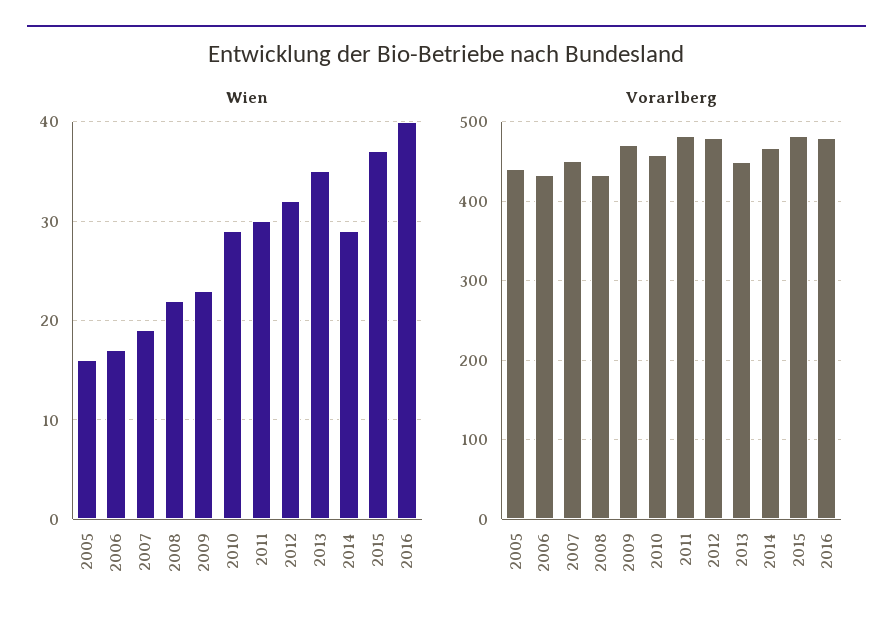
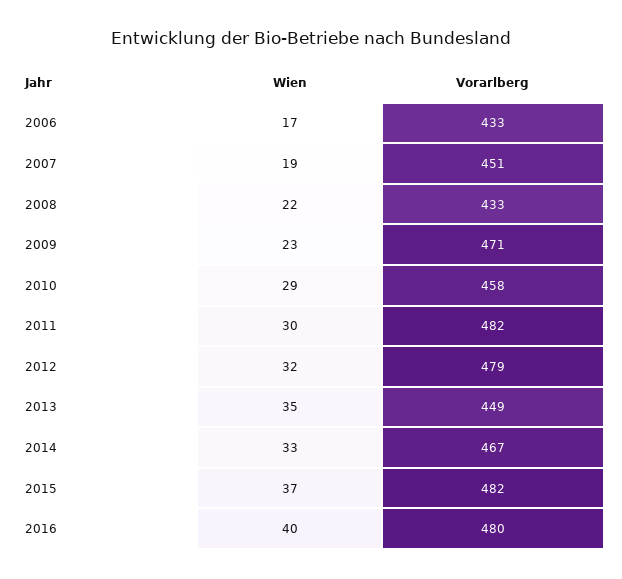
  {
    "Wien": {
-     "2005": 16,
      "2006": 17,
      "2007": 19,
      "2008": 22,
      "2009": 23,
      "2010": 29,
      "2011": 30,
      "2012": 32,
      "2013": 35,
-     "2014": 29,
+     "2014": 33,
      "2015": 37,
      "2016": 40
    },
    "Vorarlberg": {
-     "2005": 440,
      "2006": 433,
      "2007": 451,
      "2008": 433,
      "2009": 471,
      "2010": 458,
      "2011": 482,
      "2012": 479,
      "2013": 449,
      "2014": 467,
      "2015": 482,
      "2016": 480
    }
  }

